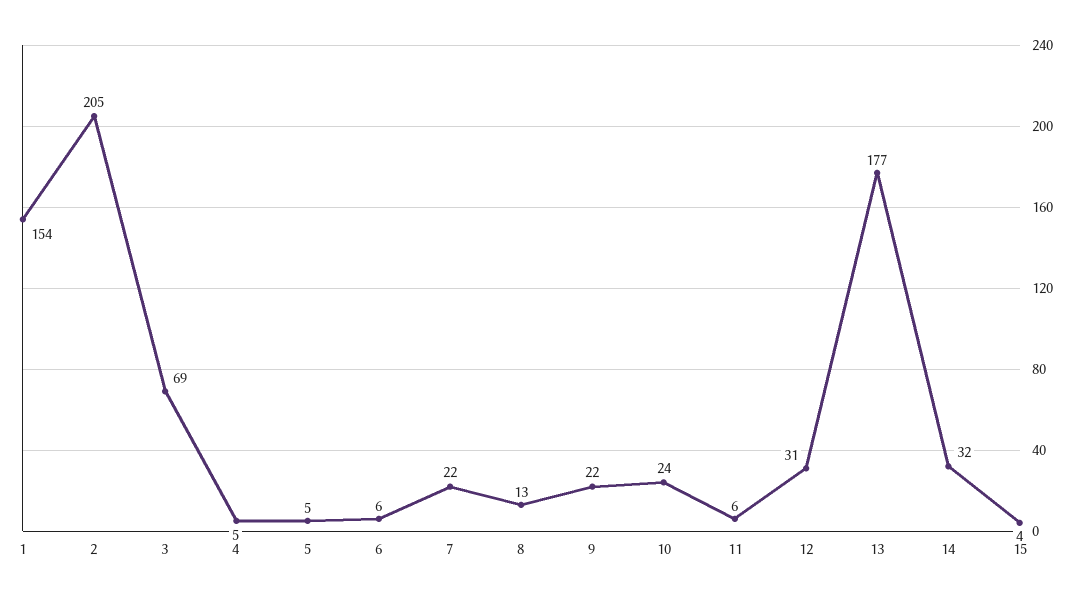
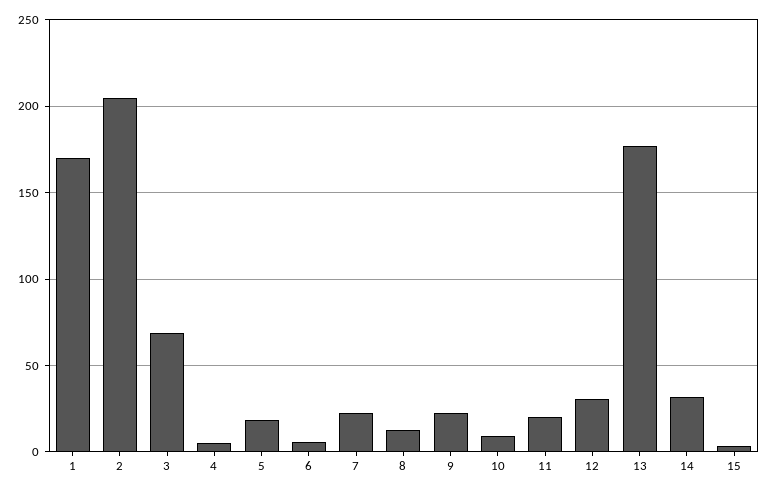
  {
-   "1": 154,
+   "1": 170,
    "2": 205,
    "3": 69,
    "4": 5,
-   "5": 5,
+   "5": 20,
    "6": 6,
    "7": 22,
    "8": 13,
    "9": 22,
-   "10": 24,
+   "10": 10,
-   "11": 6,
+   "11": 20,
    "12": 31,
    "13": 177,
    "14": 32,
    "15": 4
  }

